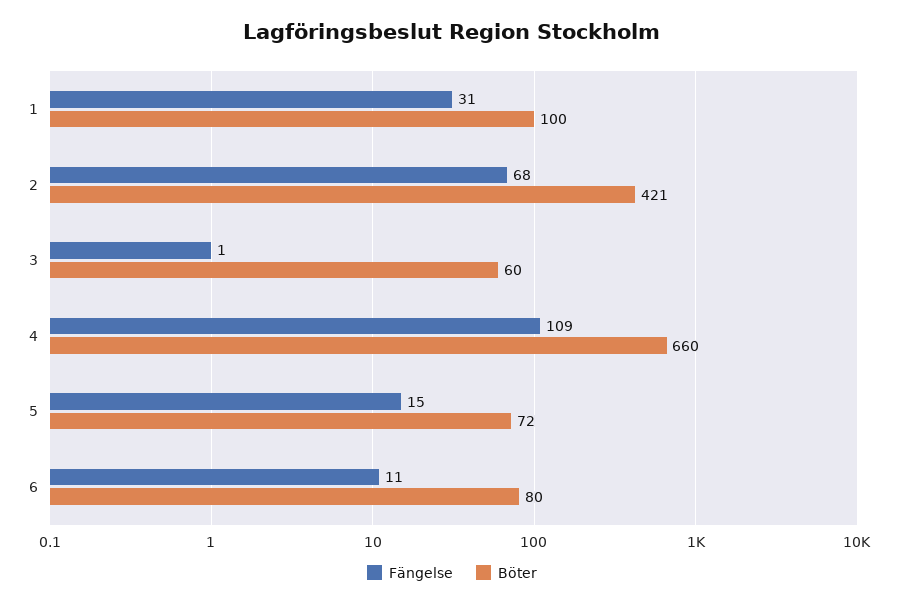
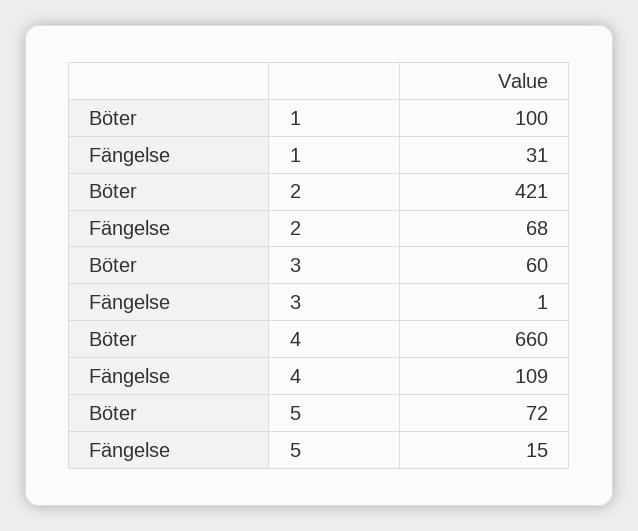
  {
    "Fängelse": {
      "1": 31,
      "2": 68,
      "3": 1,
      "4": 109,
-     "5": 15,
+     "5": 15
-     "6": 11
    },
    "Böter": {
      "1": 100,
      "2": 421,
      "3": 60,
      "4": 660,
-     "5": 72,
+     "5": 72
-     "6": 80
    }
  }

